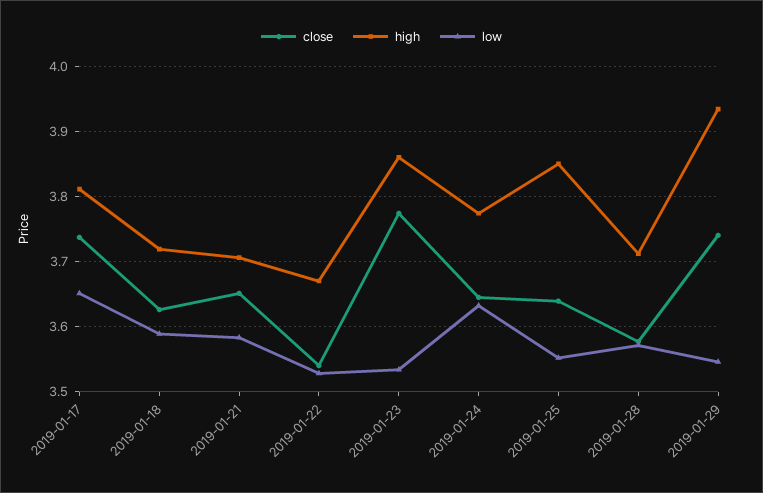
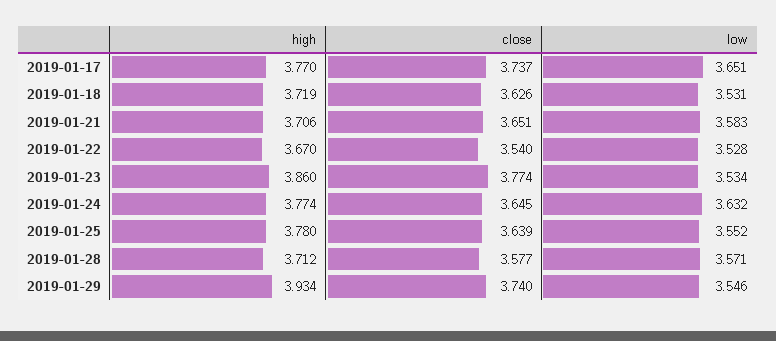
  {
    "close": {
      "2019-01-17": 3.737,
      "2019-01-18": 3.626,
      "2019-01-21": 3.651,
      "2019-01-22": 3.54,
      "2019-01-23": 3.774,
      "2019-01-24": 3.645,
      "2019-01-25": 3.639,
      "2019-01-28": 3.577,
      "2019-01-29": 3.74
    },
    "high": {
-     "2019-01-17": 3.81,
+     "2019-01-17": 3.77,
      "2019-01-18": 3.719,
      "2019-01-21": 3.706,
      "2019-01-22": 3.67,
      "2019-01-23": 3.86,
      "2019-01-24": 3.774,
-     "2019-01-25": 3.85,
+     "2019-01-25": 3.78,
      "2019-01-28": 3.712,
      "2019-01-29": 3.934
    },
    "low": {
      "2019-01-17": 3.651,
-     "2019-01-18": 3.59,
+     "2019-01-18": 3.531,
      "2019-01-21": 3.583,
      "2019-01-22": 3.528,
      "2019-01-23": 3.534,
      "2019-01-24": 3.632,
      "2019-01-25": 3.552,
      "2019-01-28": 3.571,
      "2019-01-29": 3.546
    }
  }

